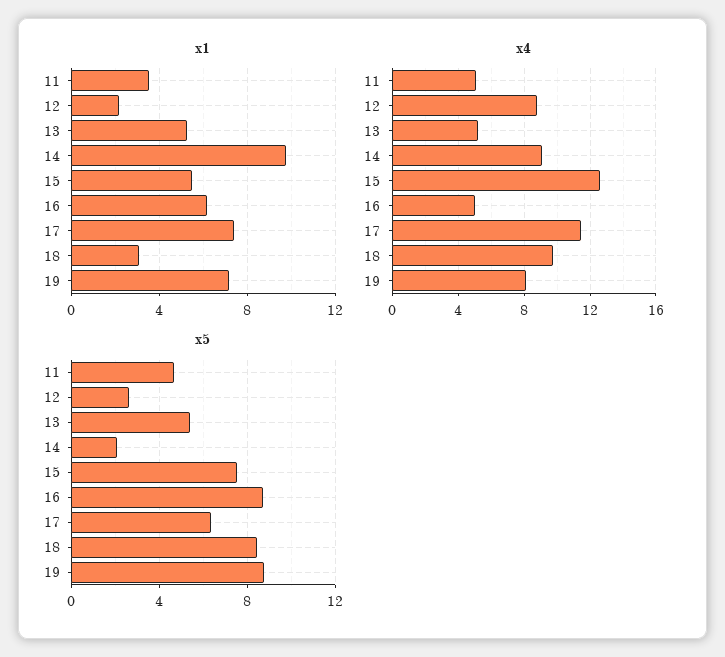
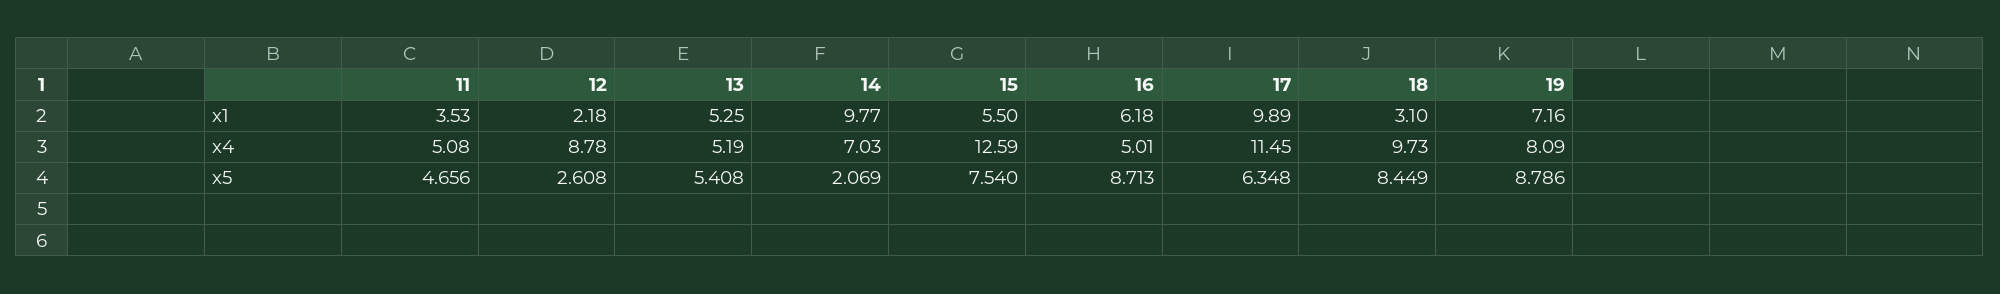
  {
    "x1": {
      "11": 3.53,
      "12": 2.18,
      "13": 5.25,
      "14": 9.77,
      "15": 5.5,
      "16": 6.18,
-     "17": 7.5,
+     "17": 9.89,
      "18": 3.1,
      "19": 7.16
    },
    "x4": {
      "11": 5.08,
      "12": 8.78,
      "13": 5.19,
-     "14": 9,
+     "14": 7.03,
      "15": 12.59,
      "16": 5.01,
      "17": 11.45,
      "18": 9.73,
      "19": 8.09
    },
    "x5": {
      "11": 4.656,
      "12": 2.608,
      "13": 5.408,
      "14": 2.069,
      "15": 7.54,
      "16": 8.713,
      "17": 6.348,
      "18": 8.449,
      "19": 8.786
    }
  }

